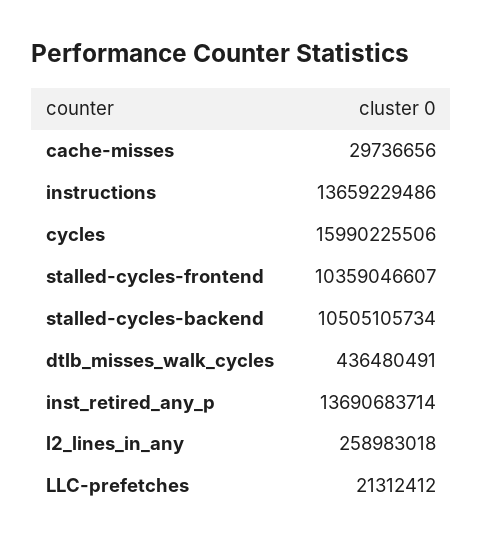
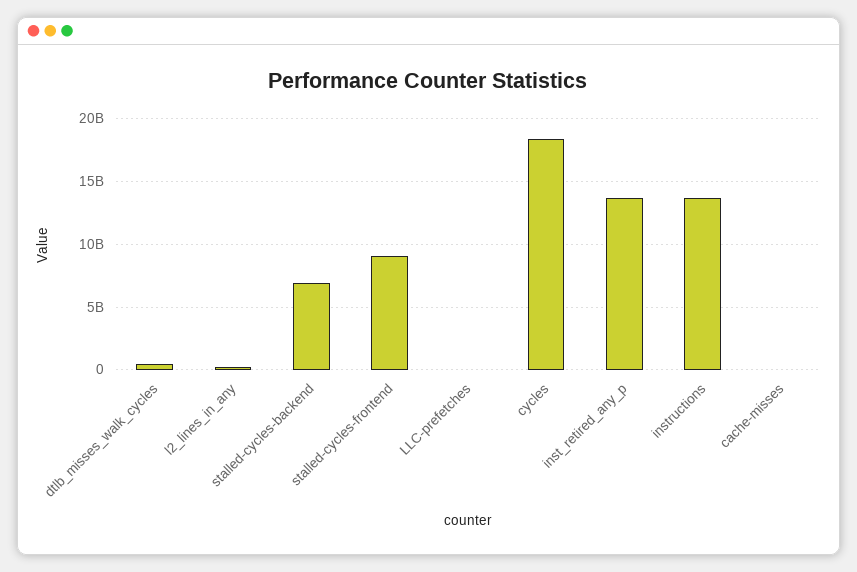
  {
    "cache-misses": 29736656,
    "instructions": 13659229486,
-   "cycles": 15990225506,
+   "cycles": 18500000000,
-   "stalled-cycles-frontend": 10359046607,
+   "stalled-cycles-frontend": 9000000000,
-   "stalled-cycles-backend": 10505105734,
+   "stalled-cycles-backend": 7000000000,
    "dtlb_misses_walk_cycles": 436480491,
    "inst_retired_any_p": 13690683714,
    "l2_lines_in_any": 258983018,
    "LLC-prefetches": 21312412
  }

